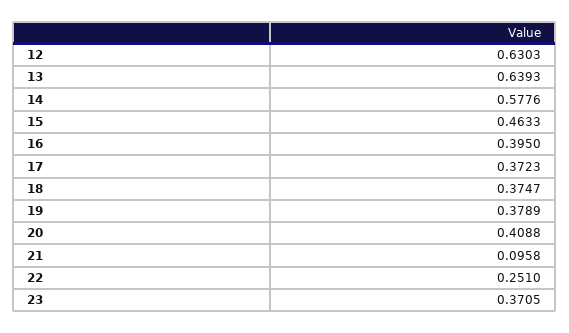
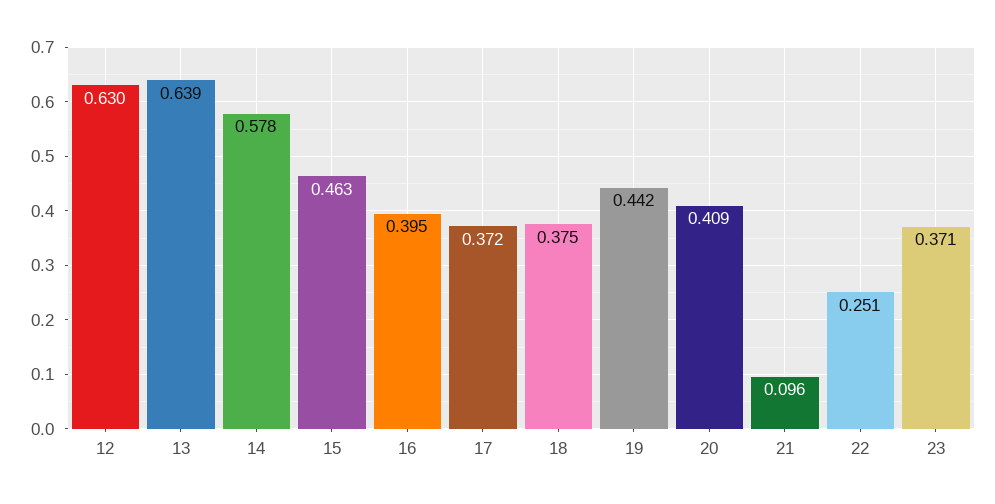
  {
    "12": 0.6303,
    "13": 0.6393,
    "14": 0.5776,
    "15": 0.4633,
    "16": 0.395,
    "17": 0.3723,
    "18": 0.3747,
-   "19": 0.3789,
+   "19": 0.442,
    "20": 0.4088,
    "21": 0.0958,
    "22": 0.251,
    "23": 0.3705
  }

